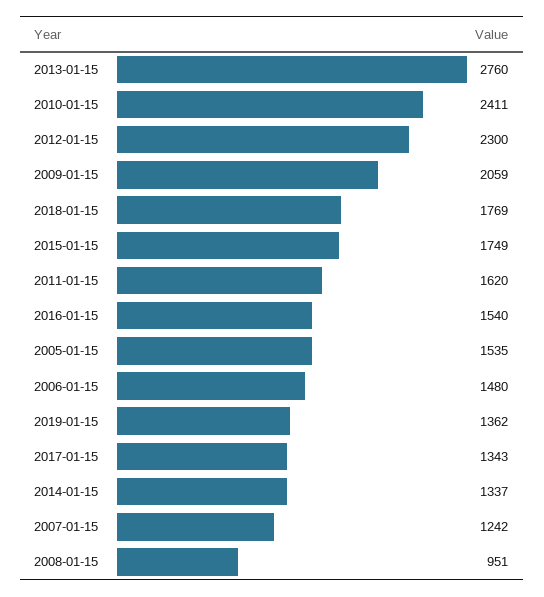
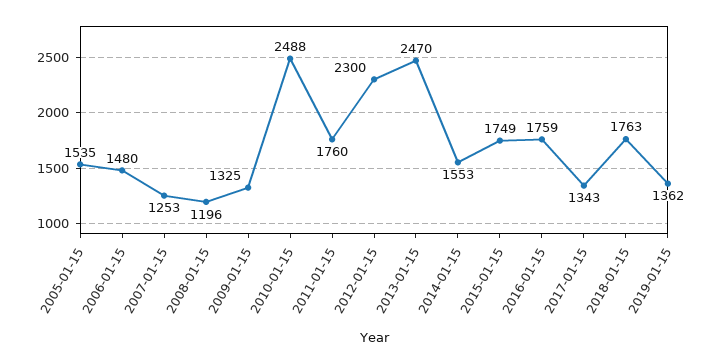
  {
-   "2013-01-15": 2760,
+   "2013-01-15": 2470,
-   "2010-01-15": 2411,
+   "2010-01-15": 2488,
    "2012-01-15": 2300,
-   "2009-01-15": 2059,
+   "2009-01-15": 1325,
-   "2018-01-15": 1769,
+   "2018-01-15": 1763,
    "2015-01-15": 1749,
-   "2011-01-15": 1620,
+   "2011-01-15": 1760,
-   "2016-01-15": 1540,
+   "2016-01-15": 1759,
    "2005-01-15": 1535,
    "2006-01-15": 1480,
    "2019-01-15": 1362,
    "2017-01-15": 1343,
-   "2014-01-15": 1337,
+   "2014-01-15": 1553,
-   "2007-01-15": 1242,
+   "2007-01-15": 1253,
-   "2008-01-15": 951
+   "2008-01-15": 1196
  }

